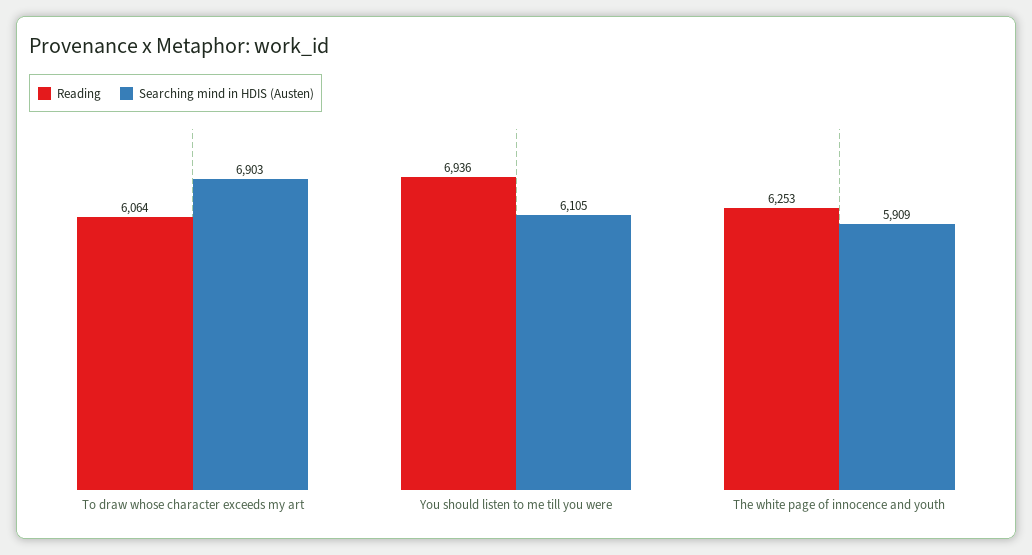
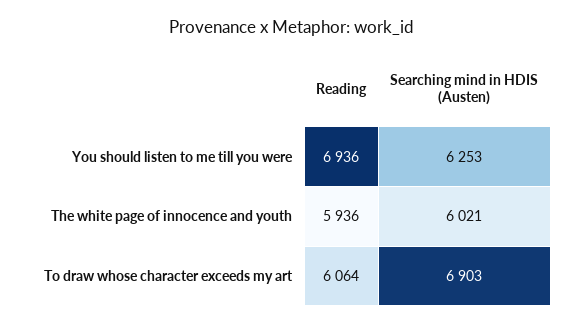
  {
    "Reading": {
      "To draw whose character exceeds my art": 6064,
      "You should listen to me till you were": 6936,
-     "The white page of innocence and youth": 6253
+     "The white page of innocence and youth": 5936
    },
    "Searching mind in HDIS (Austen)": {
      "To draw whose character exceeds my art": 6903,
-     "You should listen to me till you were": 6105,
+     "You should listen to me till you were": 6253,
-     "The white page of innocence and youth": 5909
+     "The white page of innocence and youth": 6021
    }
  }

